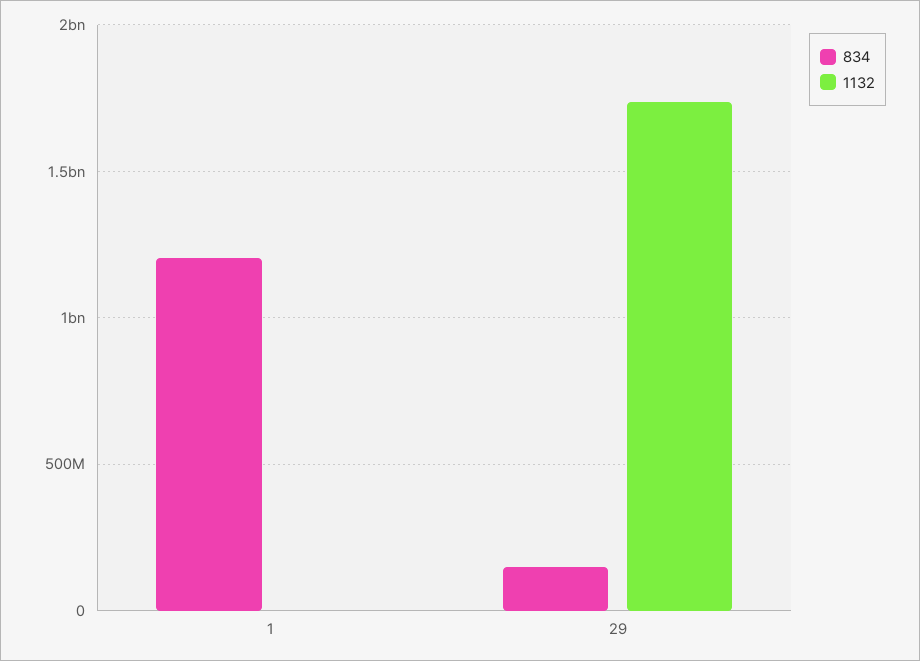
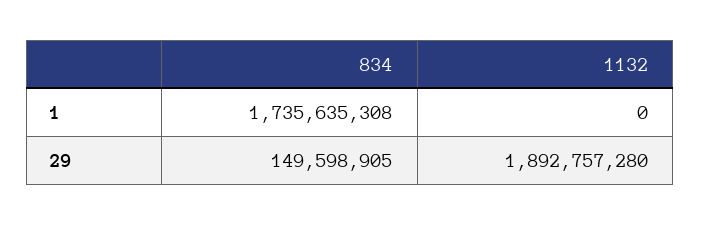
  {
    "834": {
-     "1": 1200000000,
+     "1": 1735635308,
      "29": 149598905
    },
    "1132": {
      "1": 0,
-     "29": 1750000000
+     "29": 1892757280
    }
  }

